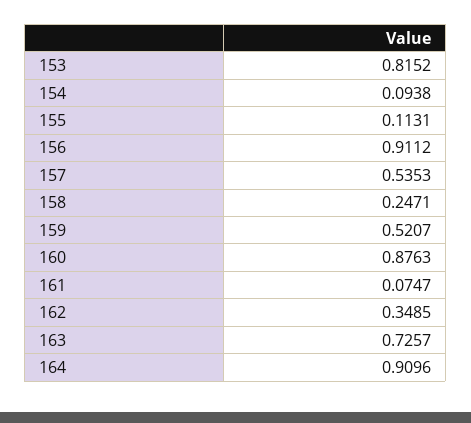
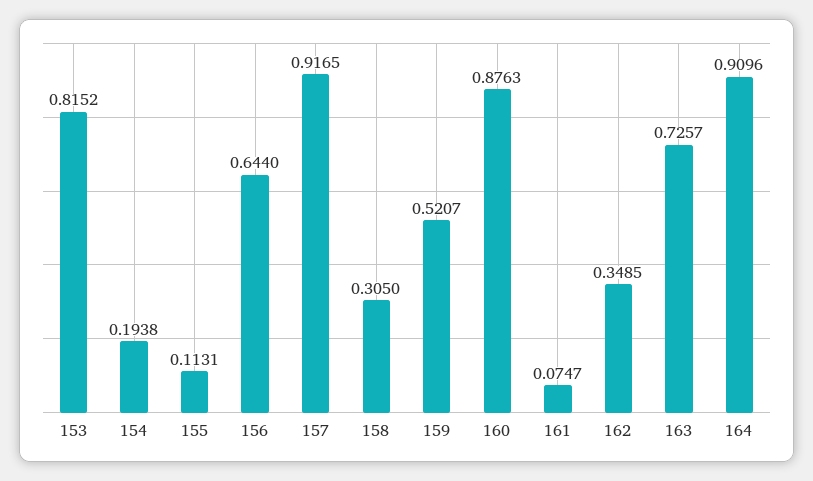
  {
    "153": 0.8152,
-   "154": 0.0938,
+   "154": 0.1938,
    "155": 0.1131,
-   "156": 0.9112,
+   "156": 0.644,
-   "157": 0.5353,
+   "157": 0.9165,
-   "158": 0.2471,
+   "158": 0.305,
    "159": 0.5207,
    "160": 0.8763,
    "161": 0.0747,
    "162": 0.3485,
    "163": 0.7257,
    "164": 0.9096
  }

